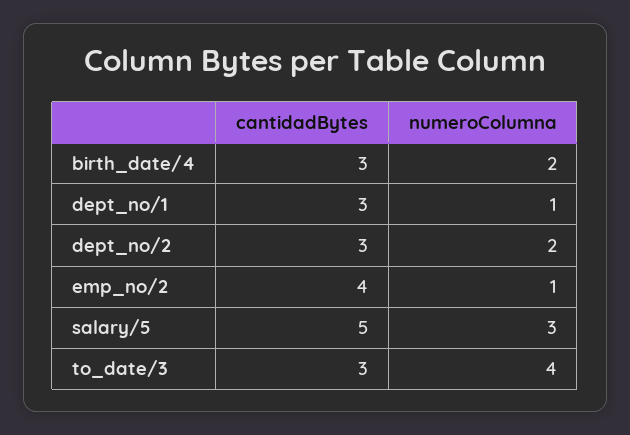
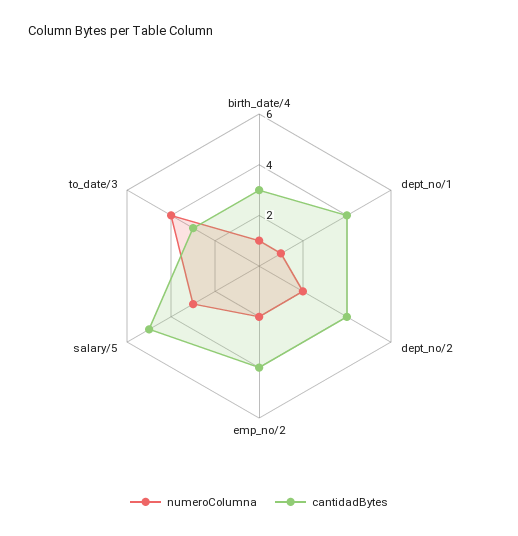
  {
    "cantidadBytes": {
      "birth_date/4": 3,
-     "dept_no/1": 3,
+     "dept_no/1": 4,
-     "dept_no/2": 3,
+     "dept_no/2": 4,
      "emp_no/2": 4,
      "salary/5": 5,
      "to_date/3": 3
    },
    "numeroColumna": {
-     "birth_date/4": 2,
+     "birth_date/4": 1,
      "dept_no/1": 1,
      "dept_no/2": 2,
-     "emp_no/2": 1,
+     "emp_no/2": 2,
      "salary/5": 3,
      "to_date/3": 4
    }
  }

